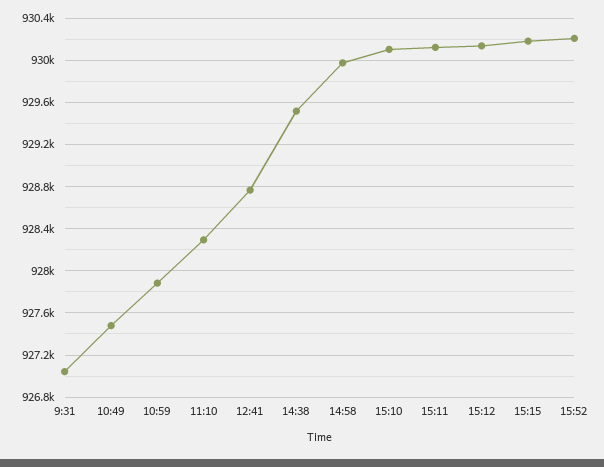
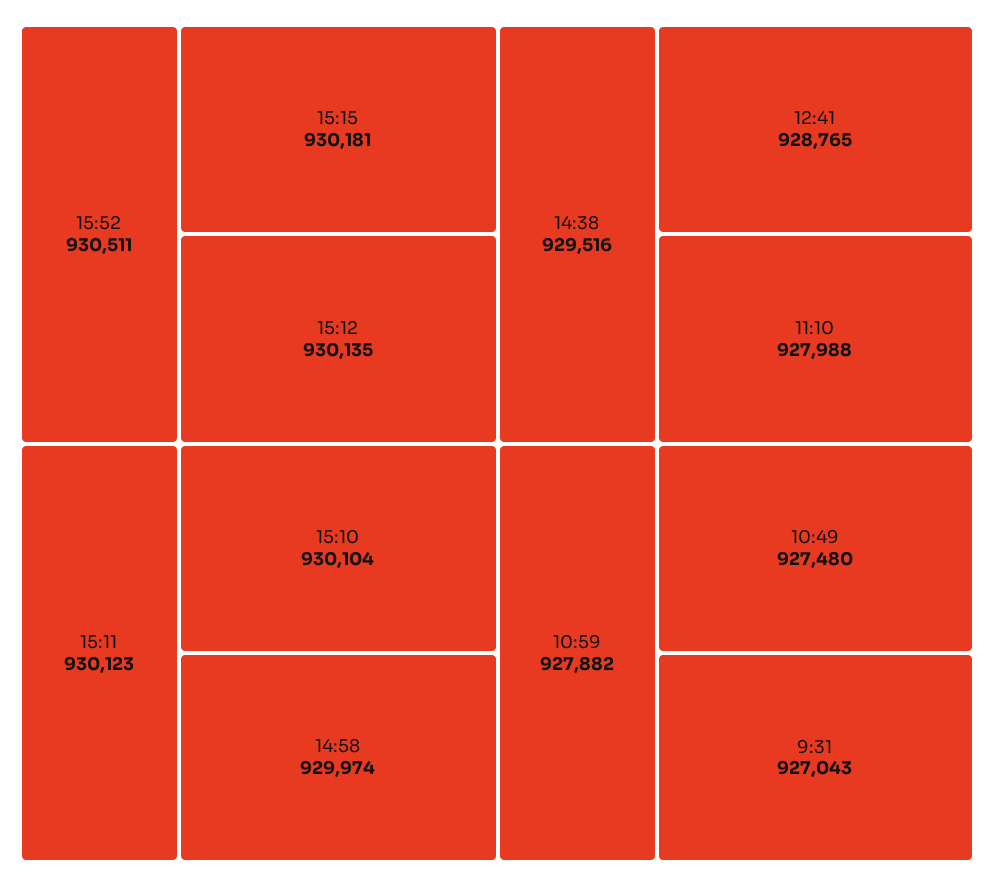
  {
    "9:31": 927043,
    "10:49": 927480,
    "10:59": 927882,
-   "11:10": 928300,
+   "11:10": 927988,
    "12:41": 928765,
    "14:38": 929516,
    "14:58": 929974,
    "15:10": 930104,
    "15:11": 930123,
    "15:12": 930135,
    "15:15": 930181,
-   "15:52": 930200
+   "15:52": 930511
  }

